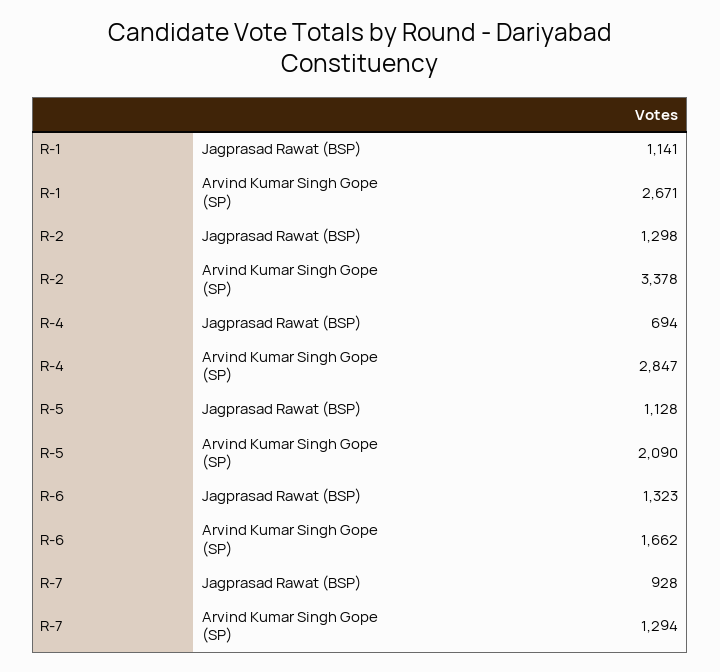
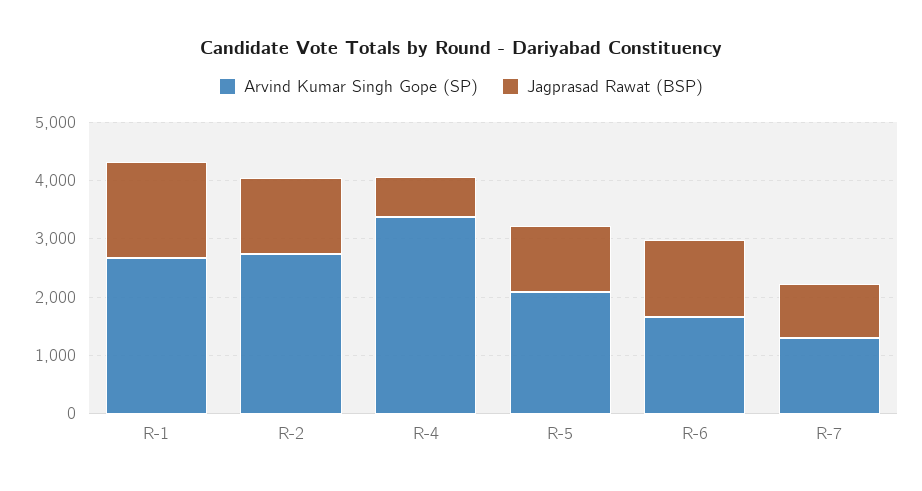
  {
    "Jagprasad Rawat (BSP)": {
-     "R-1": 1141,
+     "R-1": 1600,
      "R-2": 1298,
      "R-4": 694,
      "R-5": 1128,
      "R-6": 1323,
      "R-7": 928
    },
    "Arvind Kumar Singh Gope (SP)": {
      "R-1": 2671,
-     "R-2": 3378,
+     "R-2": 2800,
-     "R-4": 2847,
+     "R-4": 3400,
      "R-5": 2090,
      "R-6": 1662,
      "R-7": 1294
    }
  }

